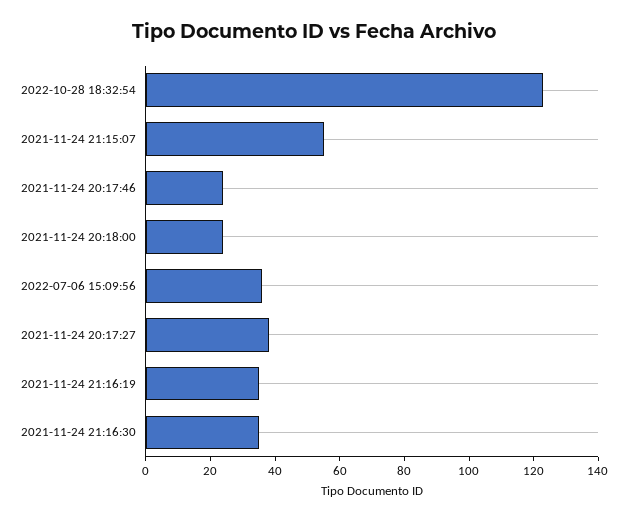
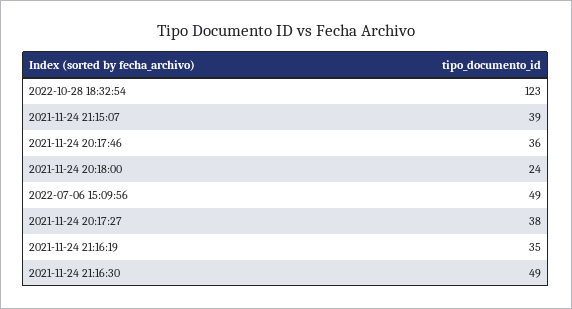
  {
    "2022-10-28 18:32:54": 123,
-   "2021-11-24 21:15:07": 55,
+   "2021-11-24 21:15:07": 39,
-   "2021-11-24 20:17:46": 25,
+   "2021-11-24 20:17:46": 36,
    "2021-11-24 20:18:00": 24,
-   "2022-07-06 15:09:56": 35,
+   "2022-07-06 15:09:56": 49,
    "2021-11-24 20:17:27": 38,
    "2021-11-24 21:16:19": 35,
-   "2021-11-24 21:16:30": 35
+   "2021-11-24 21:16:30": 49
  }

